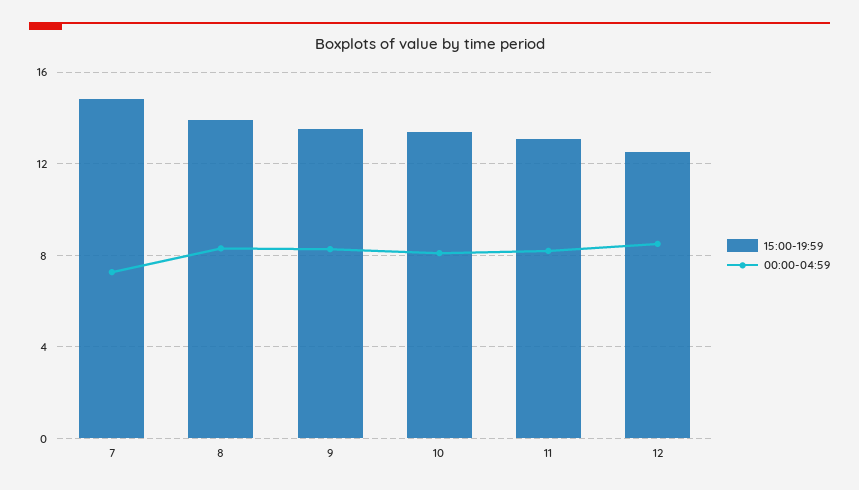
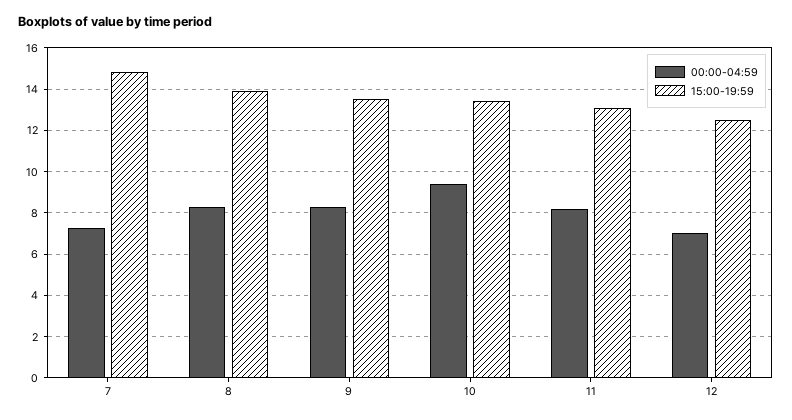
  {
    "15:00-19:59": {
      "7": 15,
      "8": 14,
      "9": 13.5,
      "10": 13.5,
      "11": 13,
      "12": 12.5
    },
    "00:00-04:59": {
      "7": 7.5,
      "8": 8.5,
      "9": 8.5,
-     "10": 8,
+     "10": 9.5,
      "11": 8,
-     "12": 8.5
+     "12": 7
    }
  }

